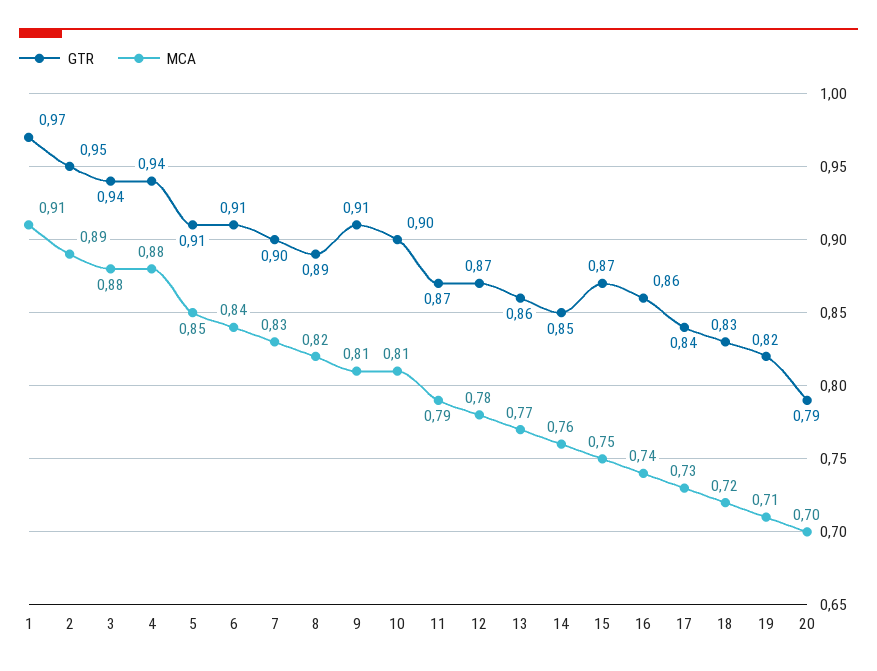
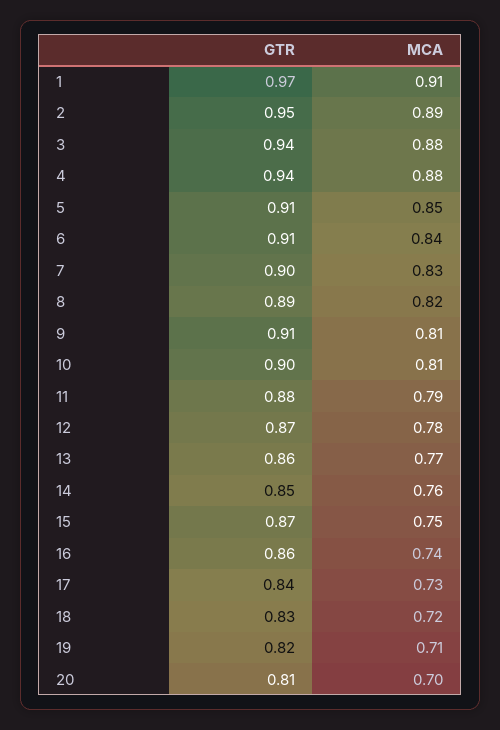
  {
    "GTR": {
      "1": 0.97,
      "2": 0.95,
      "3": 0.94,
      "4": 0.94,
      "5": 0.91,
      "6": 0.91,
      "7": 0.9,
      "8": 0.89,
      "9": 0.91,
      "10": 0.9,
-     "11": 0.87,
+     "11": 0.88,
      "12": 0.87,
      "13": 0.86,
      "14": 0.85,
      "15": 0.87,
      "16": 0.86,
      "17": 0.84,
      "18": 0.83,
      "19": 0.82,
-     "20": 0.79
+     "20": 0.81
    },
    "MCA": {
      "1": 0.91,
      "2": 0.89,
      "3": 0.88,
      "4": 0.88,
      "5": 0.85,
      "6": 0.84,
      "7": 0.83,
      "8": 0.82,
      "9": 0.81,
      "10": 0.81,
      "11": 0.79,
      "12": 0.78,
      "13": 0.77,
      "14": 0.76,
      "15": 0.75,
      "16": 0.74,
      "17": 0.73,
      "18": 0.72,
      "19": 0.71,
      "20": 0.7
    }
  }

